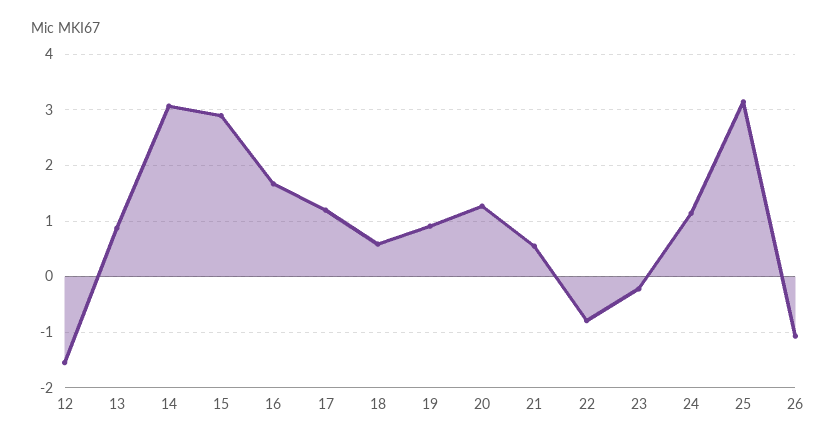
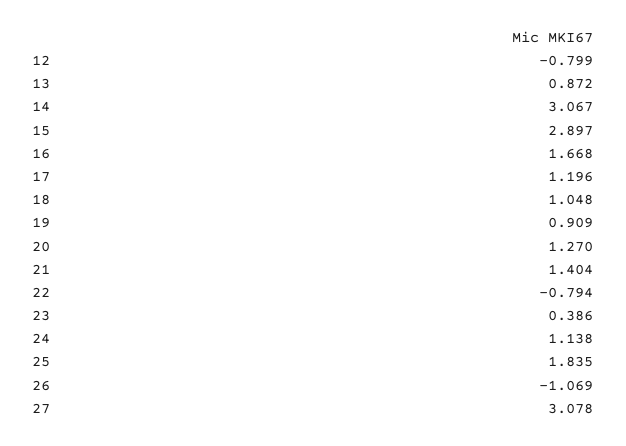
  {
-   "12": -1.6,
+   "12": -0.799,
    "13": 0.872,
    "14": 3.067,
    "15": 2.897,
    "16": 1.668,
    "17": 1.196,
-   "18": 0.6,
+   "18": 1.048,
    "19": 0.909,
    "20": 1.27,
-   "21": 0.6,
+   "21": 1.404,
    "22": -0.794,
-   "23": -0.2,
+   "23": 0.386,
    "24": 1.138,
-   "25": 3.2,
+   "25": 1.835,
-   "26": -1.069
+   "26": -1.069,
+   "27": 3.078
  }

